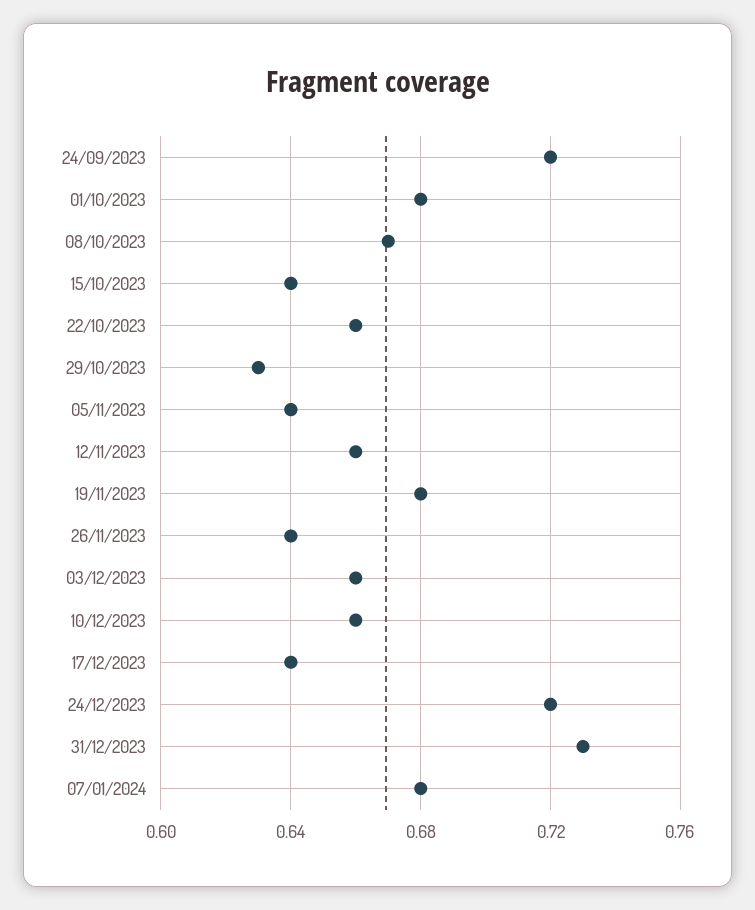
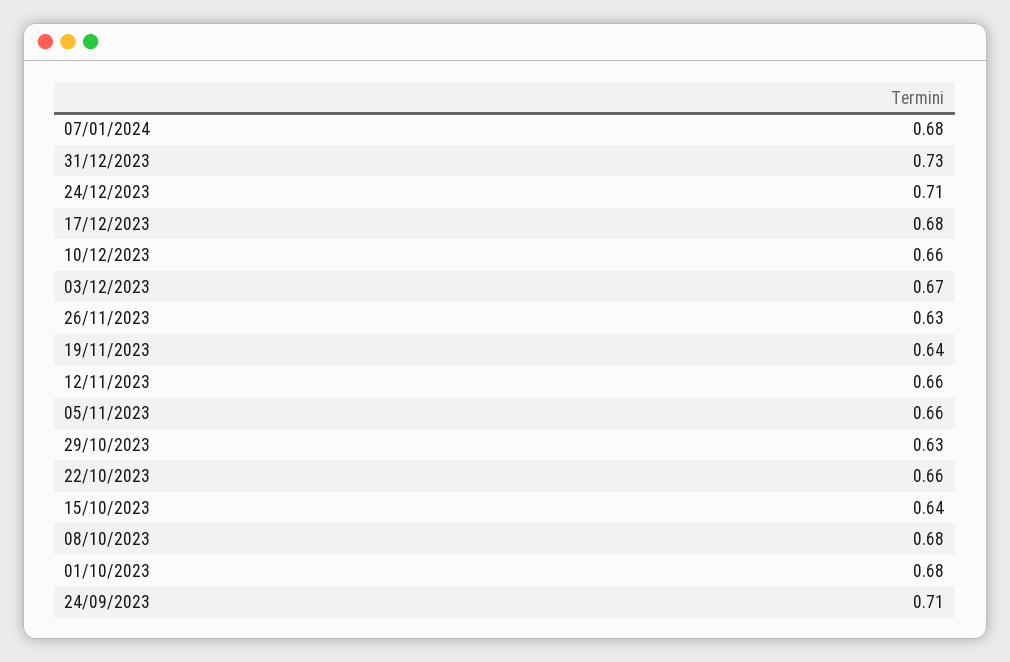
  {
-   "24/09/2023": 0.72,
+   "24/09/2023": 0.71,
    "01/10/2023": 0.68,
-   "08/10/2023": 0.67,
+   "08/10/2023": 0.68,
    "15/10/2023": 0.64,
    "22/10/2023": 0.66,
    "29/10/2023": 0.63,
-   "05/11/2023": 0.64,
+   "05/11/2023": 0.66,
    "12/11/2023": 0.66,
-   "19/11/2023": 0.68,
+   "19/11/2023": 0.64,
-   "26/11/2023": 0.64,
+   "26/11/2023": 0.63,
-   "03/12/2023": 0.66,
+   "03/12/2023": 0.67,
    "10/12/2023": 0.66,
-   "17/12/2023": 0.64,
+   "17/12/2023": 0.68,
-   "24/12/2023": 0.72,
+   "24/12/2023": 0.71,
    "31/12/2023": 0.73,
    "07/01/2024": 0.68
  }

